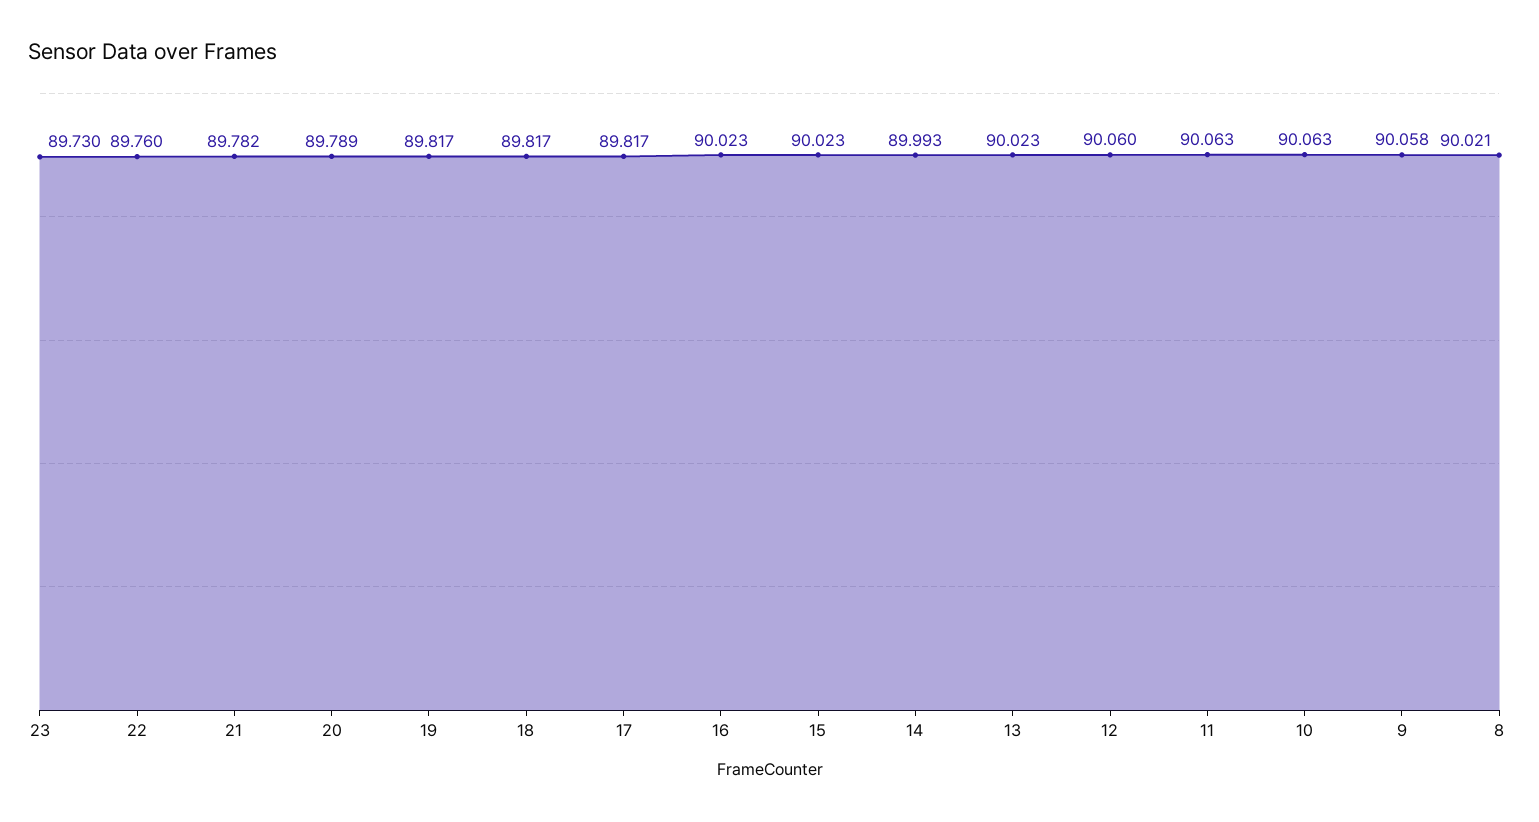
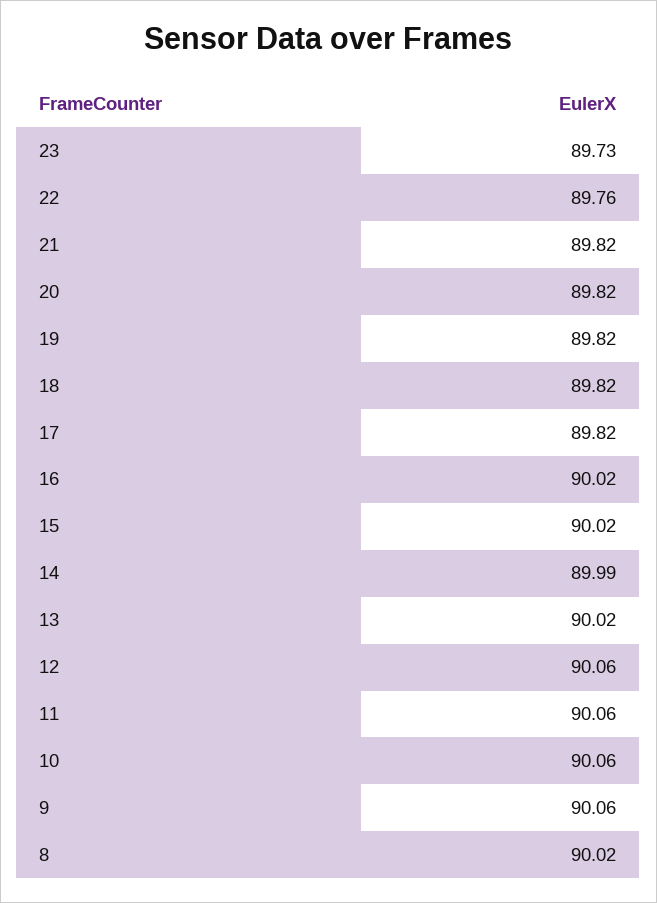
  {
    "23": 89.73,
    "22": 89.76,
-   "21": 89.782,
+   "21": 89.82,
-   "20": 89.789,
+   "20": 89.82,
    "19": 89.817,
    "18": 89.817,
    "17": 89.817,
    "16": 90.023,
    "15": 90.023,
    "14": 89.993,
    "13": 90.023,
    "12": 90.06,
    "11": 90.063,
    "10": 90.063,
    "9": 90.058,
    "8": 90.021
  }

